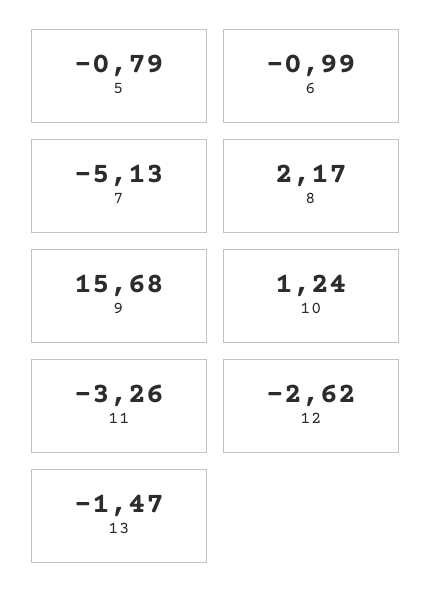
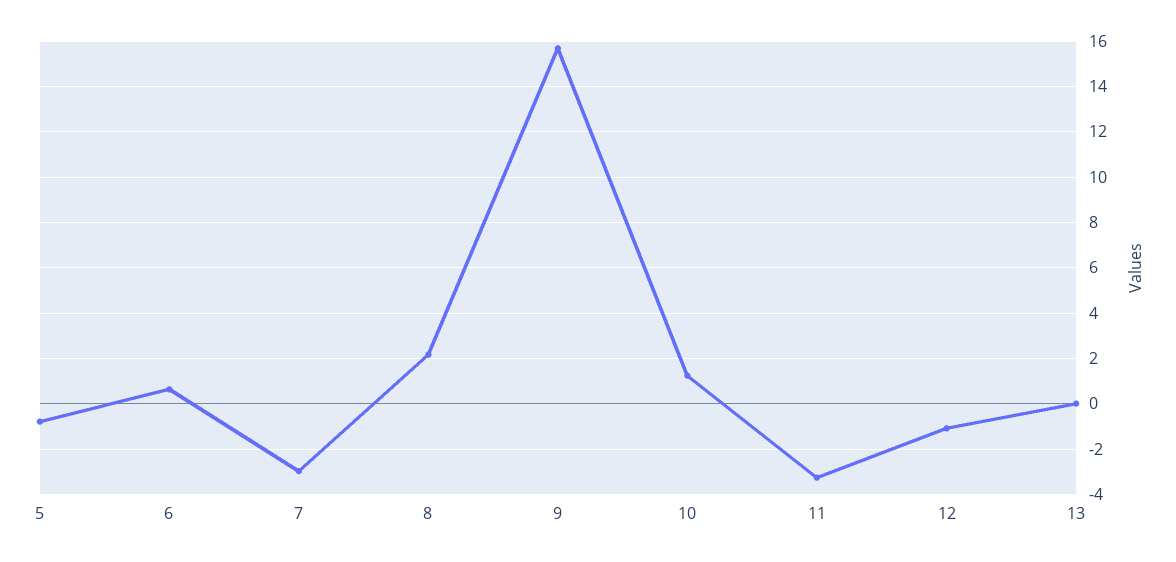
  {
    "5": -0.79,
-   "6": -0.99,
+   "6": 0.5,
-   "7": -5.13,
+   "7": -3,
    "8": 2.17,
    "9": 15.68,
    "10": 1.24,
    "11": -3.26,
-   "12": -2.62,
+   "12": -1,
-   "13": -1.47
+   "13": 0
  }

